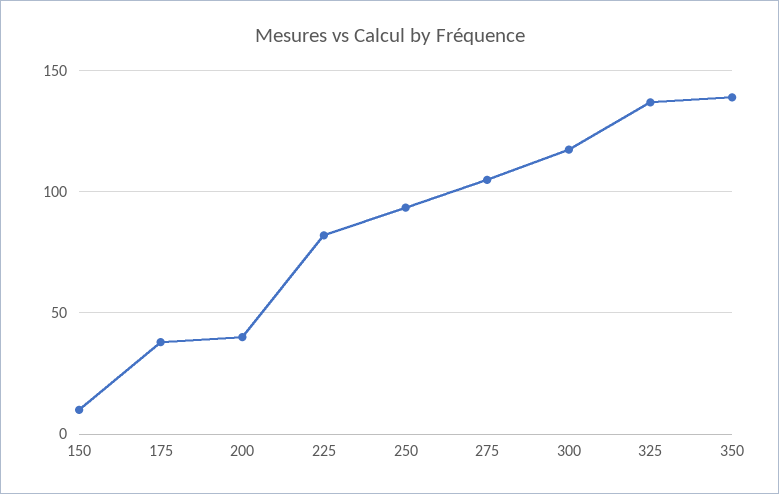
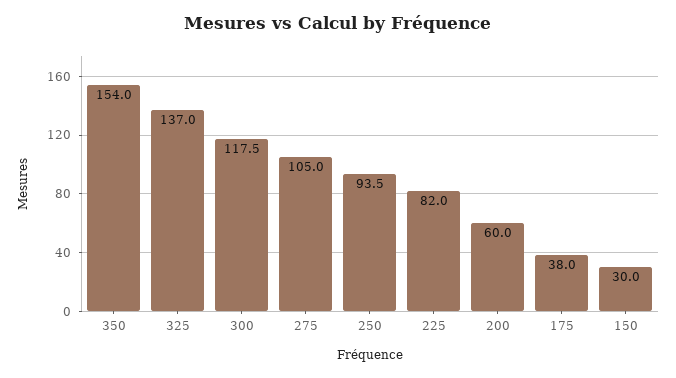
  {
-   "150": 10,
+   "150": 30,
    "175": 38,
-   "200": 40,
+   "200": 60,
    "225": 82,
    "250": 93.5,
    "275": 105,
    "300": 117.5,
    "325": 137,
-   "350": 140
+   "350": 154
  }

